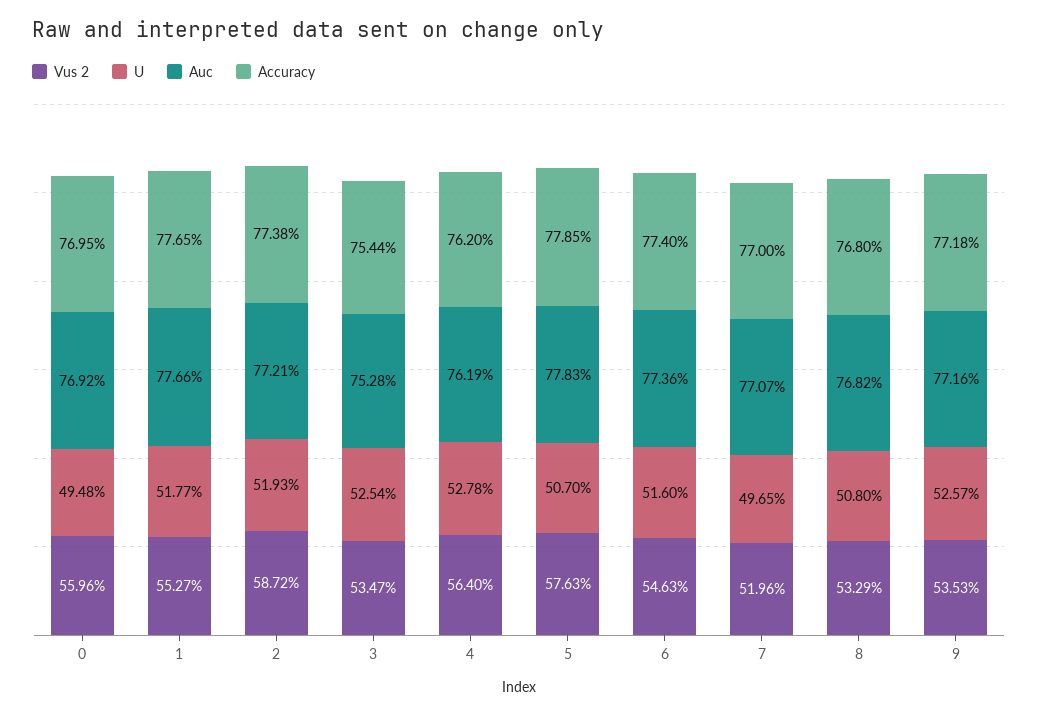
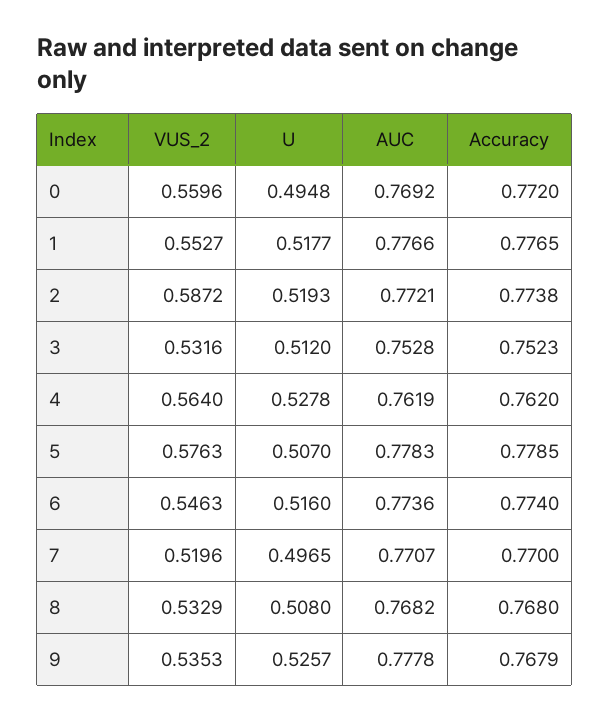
  {
    "Vus 2": {
      "0": 0.5596,
      "1": 0.5527,
      "2": 0.5872,
-     "3": 0.5347,
+     "3": 0.5316,
      "4": 0.564,
      "5": 0.5763,
      "6": 0.5463,
      "7": 0.5196,
      "8": 0.5329,
      "9": 0.5353
    },
    "U": {
      "0": 0.4948,
      "1": 0.5177,
      "2": 0.5193,
-     "3": 0.5254,
+     "3": 0.512,
      "4": 0.5278,
      "5": 0.507,
      "6": 0.516,
      "7": 0.4965,
      "8": 0.508,
      "9": 0.5257
    },
    "Auc": {
      "0": 0.7692,
      "1": 0.7766,
      "2": 0.7721,
      "3": 0.7528,
      "4": 0.7619,
      "5": 0.7783,
      "6": 0.7736,
      "7": 0.7707,
      "8": 0.7682,
-     "9": 0.7716
+     "9": 0.7778
    },
    "Accuracy": {
-     "0": 0.7695,
+     "0": 0.772,
      "1": 0.7765,
      "2": 0.7738,
-     "3": 0.7544,
+     "3": 0.7523,
      "4": 0.762,
      "5": 0.7785,
      "6": 0.774,
      "7": 0.77,
      "8": 0.768,
-     "9": 0.7718
+     "9": 0.7679
    }
  }

